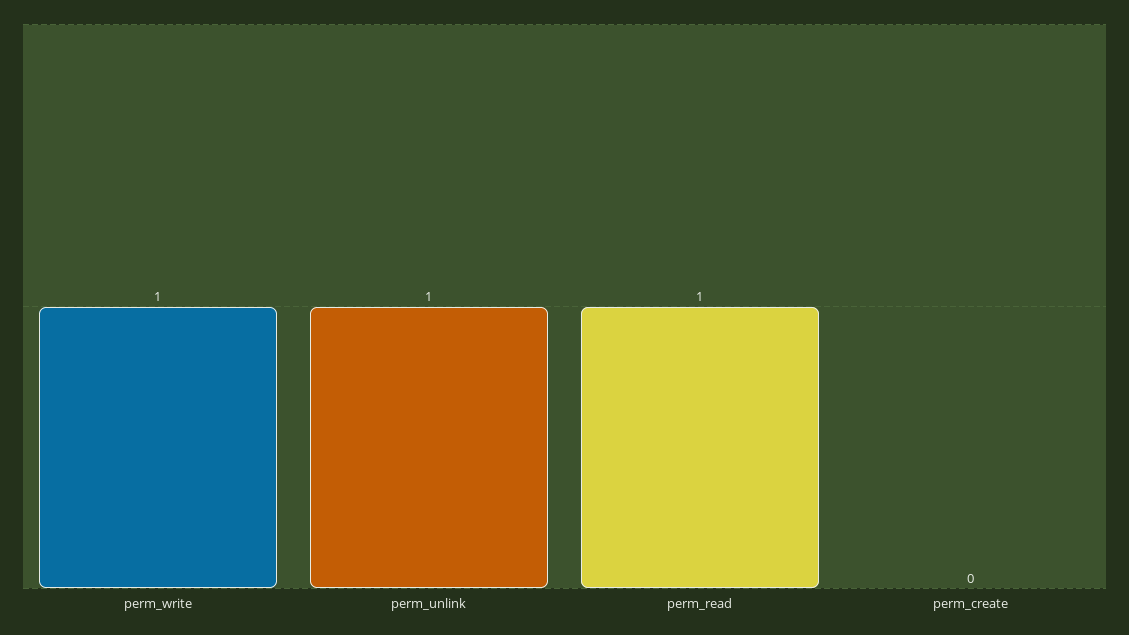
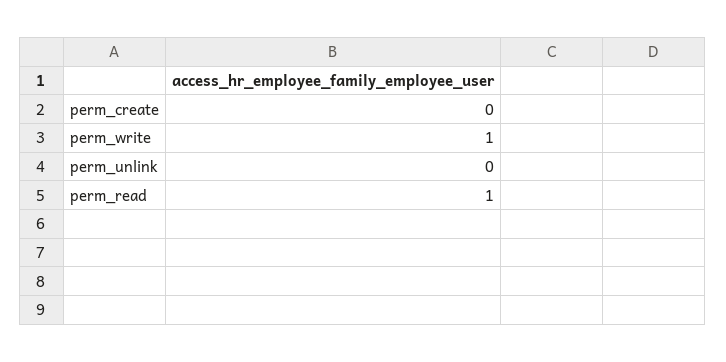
  {
    "perm_write": 1,
-   "perm_unlink": 1,
+   "perm_unlink": 0,
    "perm_read": 1,
    "perm_create": 0
  }

